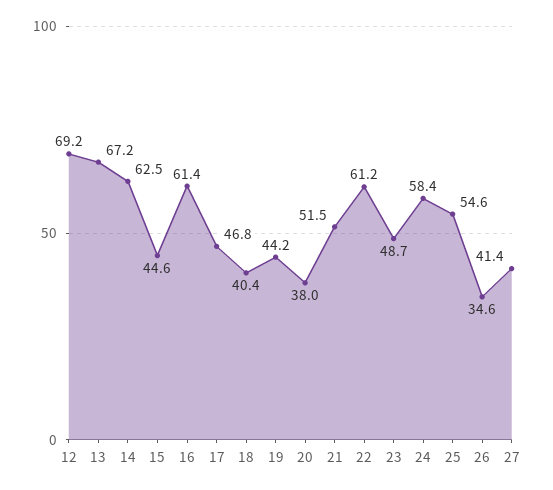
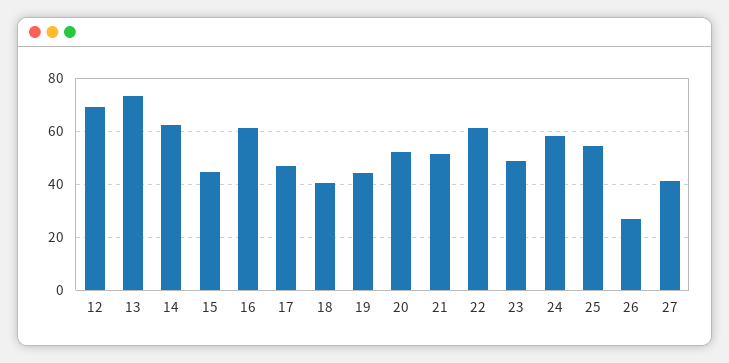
  {
    "12": 69.2,
-   "13": 67.2,
+   "13": 72.5,
    "14": 62.5,
    "15": 44.6,
    "16": 61.4,
    "17": 46.8,
    "18": 40.4,
    "19": 44.2,
-   "20": 38,
+   "20": 52.5,
    "21": 51.5,
    "22": 61.2,
    "23": 48.7,
    "24": 58.4,
    "25": 54.6,
-   "26": 34.6,
+   "26": 27.5,
    "27": 41.4
  }

